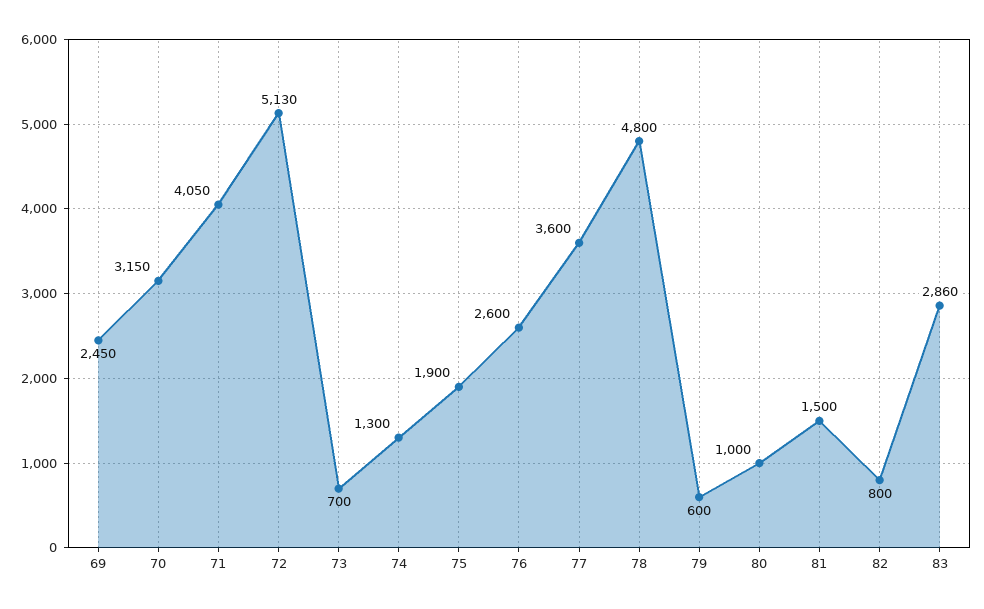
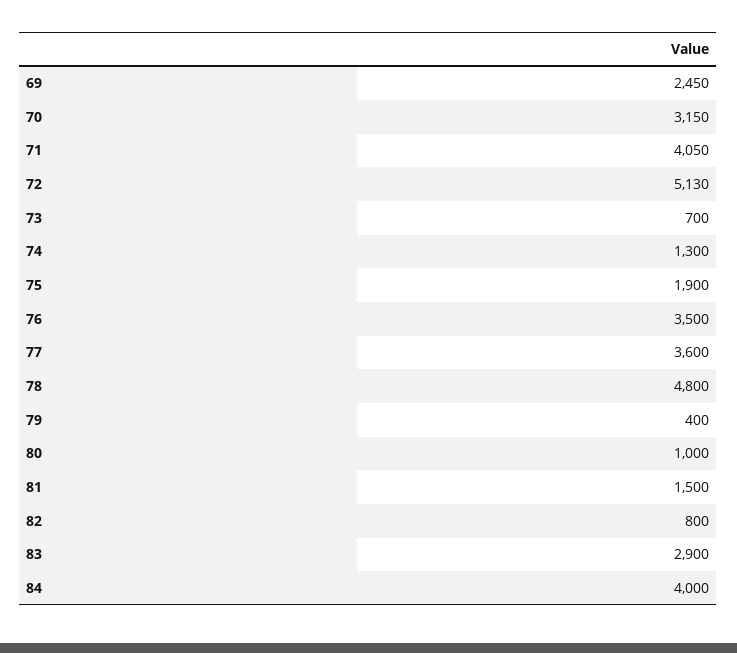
  {
    "69": 2450,
    "70": 3150,
    "71": 4050,
    "72": 5130,
    "73": 700,
    "74": 1300,
    "75": 1900,
-   "76": 2600,
+   "76": 3500,
    "77": 3600,
    "78": 4800,
-   "79": 600,
+   "79": 400,
    "80": 1000,
    "81": 1500,
    "82": 800,
-   "83": 2860
+   "83": 2900,
+   "84": 4000
  }

